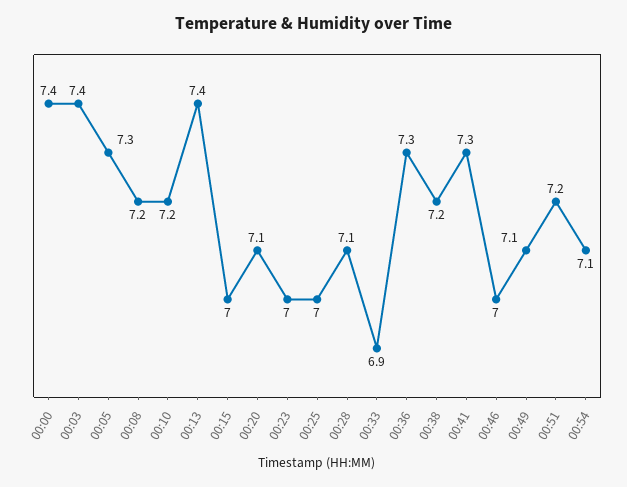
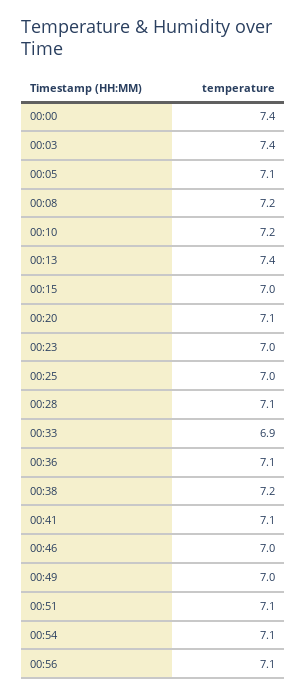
  {
    "00:00": 7.4,
    "00:03": 7.4,
-   "00:05": 7.3,
+   "00:05": 7.1,
    "00:08": 7.2,
    "00:10": 7.2,
    "00:13": 7.4,
    "00:15": 7,
    "00:20": 7.1,
    "00:23": 7,
    "00:25": 7,
    "00:28": 7.1,
    "00:33": 6.9,
-   "00:36": 7.3,
+   "00:36": 7.1,
    "00:38": 7.2,
-   "00:41": 7.3,
+   "00:41": 7.1,
    "00:46": 7,
-   "00:49": 7.1,
+   "00:49": 7,
-   "00:51": 7.2,
+   "00:51": 7.1,
-   "00:54": 7.1
+   "00:54": 7.1,
+   "00:56": 7.1
  }

